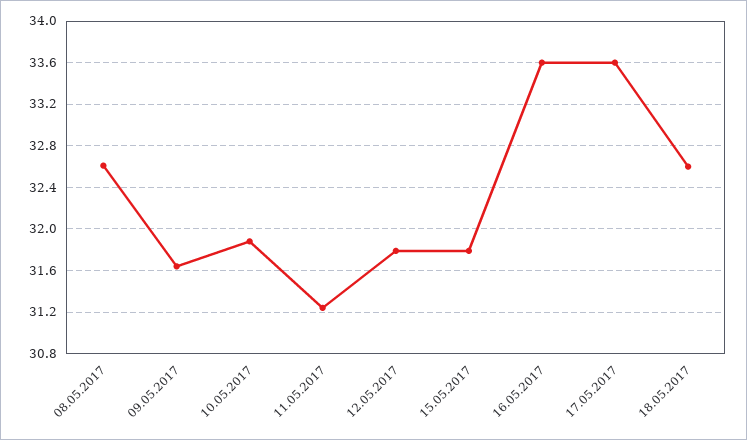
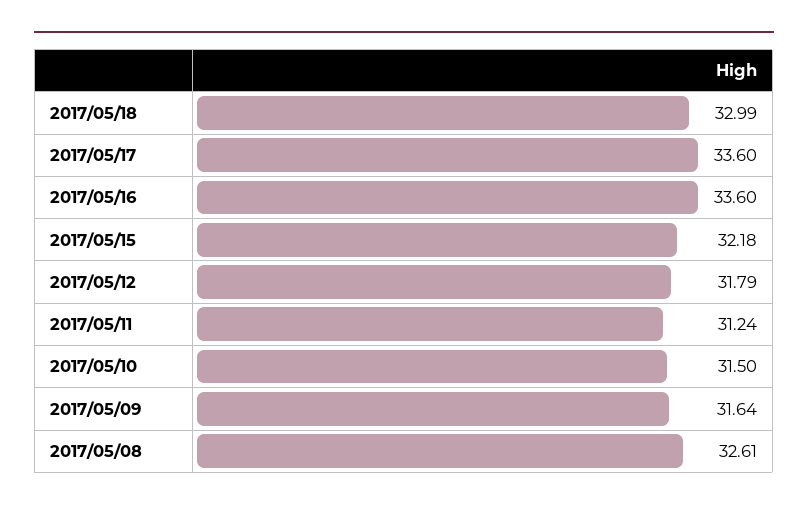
  {
    "08.05.2017": 32.61,
    "09.05.2017": 31.64,
-   "10.05.2017": 31.9,
+   "10.05.2017": 31.5,
    "11.05.2017": 31.24,
    "12.05.2017": 31.79,
-   "15.05.2017": 31.8,
+   "15.05.2017": 32.18,
    "16.05.2017": 33.6,
    "17.05.2017": 33.6,
-   "18.05.2017": 32.6
+   "18.05.2017": 32.99
  }

